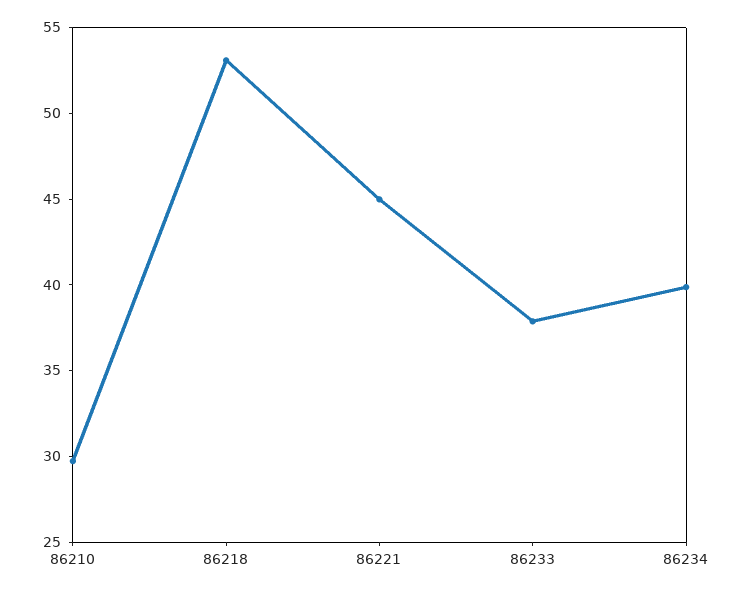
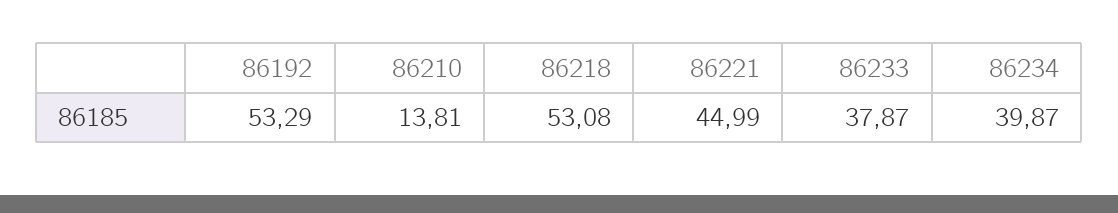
  {
-   "86210": 30,
+   "86210": 13.81,
    "86218": 53.08,
    "86221": 44.99,
    "86233": 37.87,
-   "86234": 39.87
+   "86234": 39.87,
+   "86192": 53.29
  }

